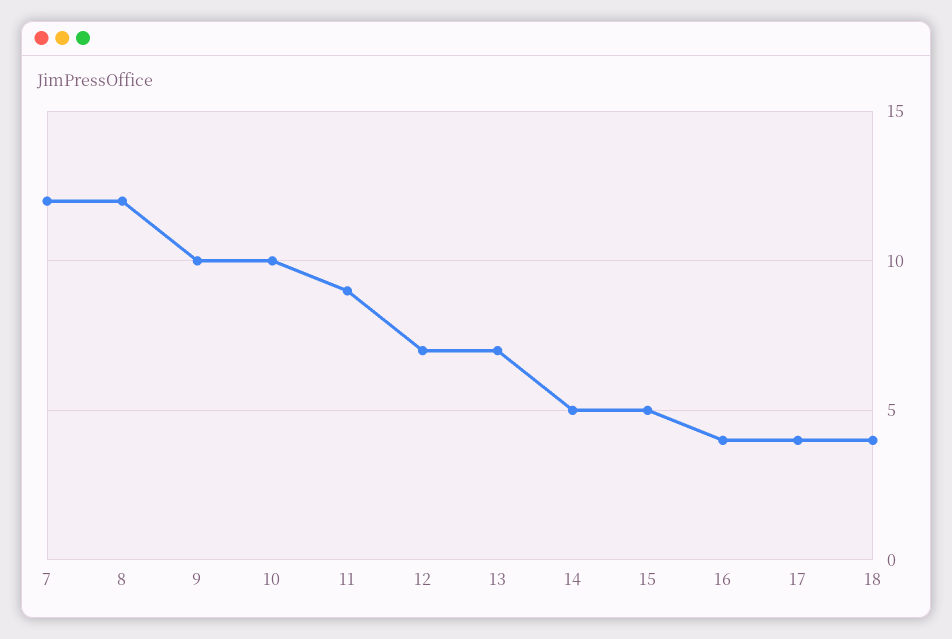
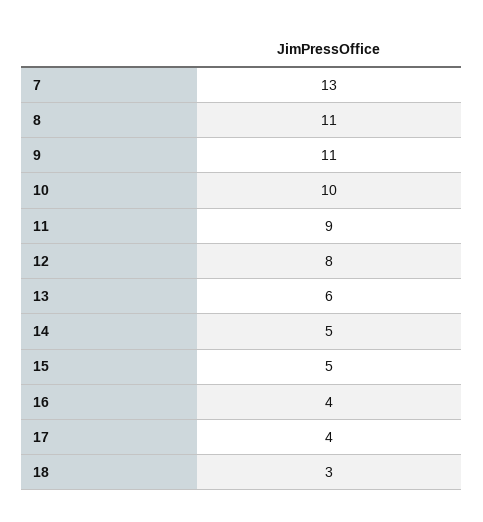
  {
-   "7": 12,
+   "7": 13,
-   "8": 12,
+   "8": 11,
-   "9": 10,
+   "9": 11,
    "10": 10,
    "11": 9,
-   "12": 7,
+   "12": 8,
-   "13": 7,
+   "13": 6,
    "14": 5,
    "15": 5,
    "16": 4,
    "17": 4,
-   "18": 4
+   "18": 3
  }

